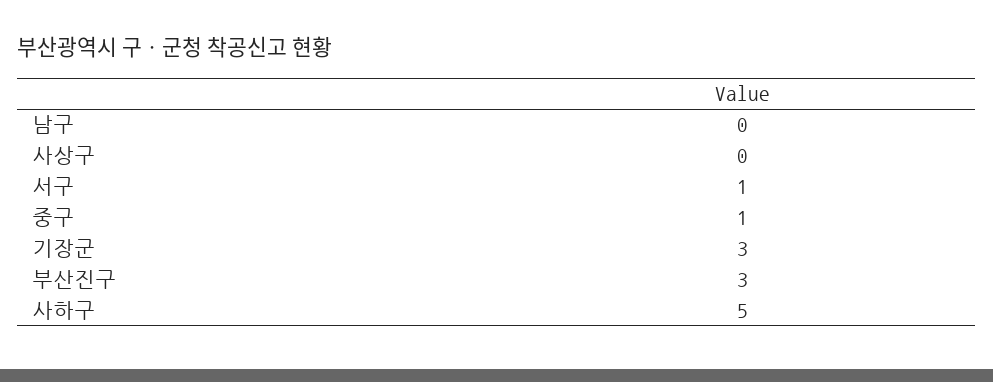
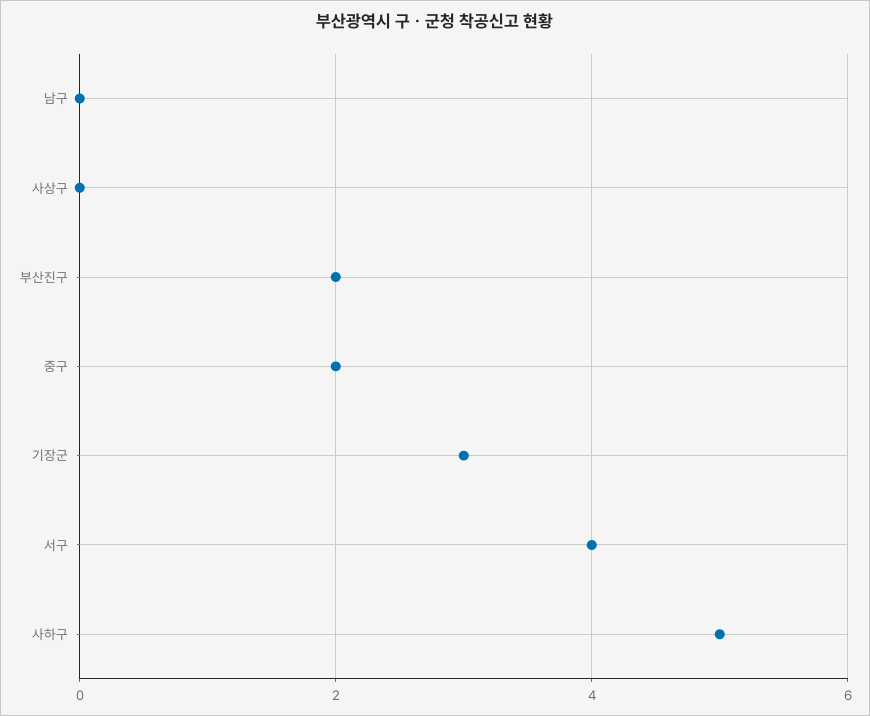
  {
    "남구": 0,
    "사상구": 0,
-   "서구": 1,
+   "서구": 4,
-   "중구": 1,
+   "중구": 2,
    "기장군": 3,
-   "부산진구": 3,
+   "부산진구": 2,
    "사하구": 5
  }

